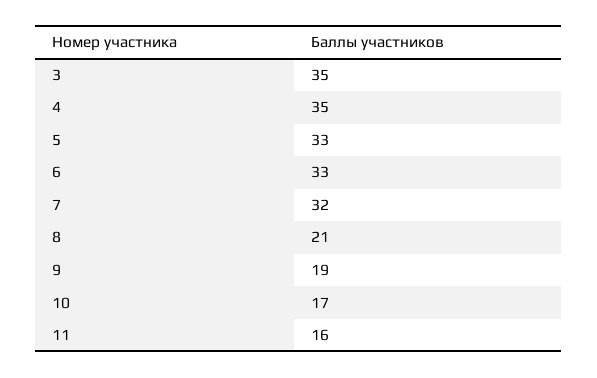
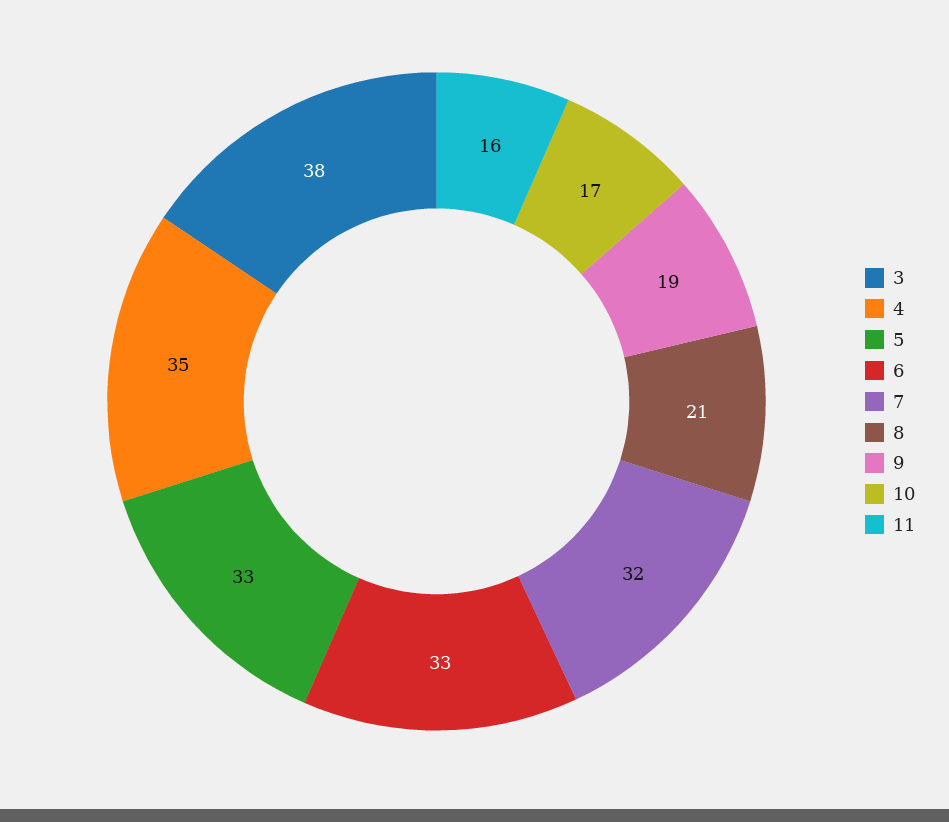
  {
-   "3": 35,
+   "3": 38,
    "4": 35,
    "5": 33,
    "6": 33,
    "7": 32,
    "8": 21,
    "9": 19,
    "10": 17,
    "11": 16
  }

